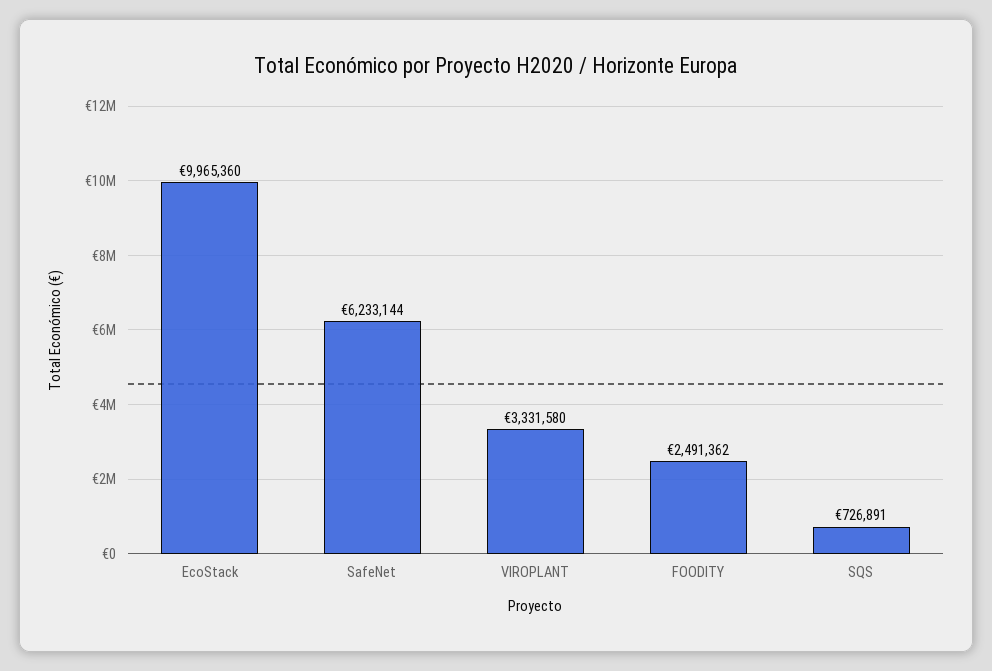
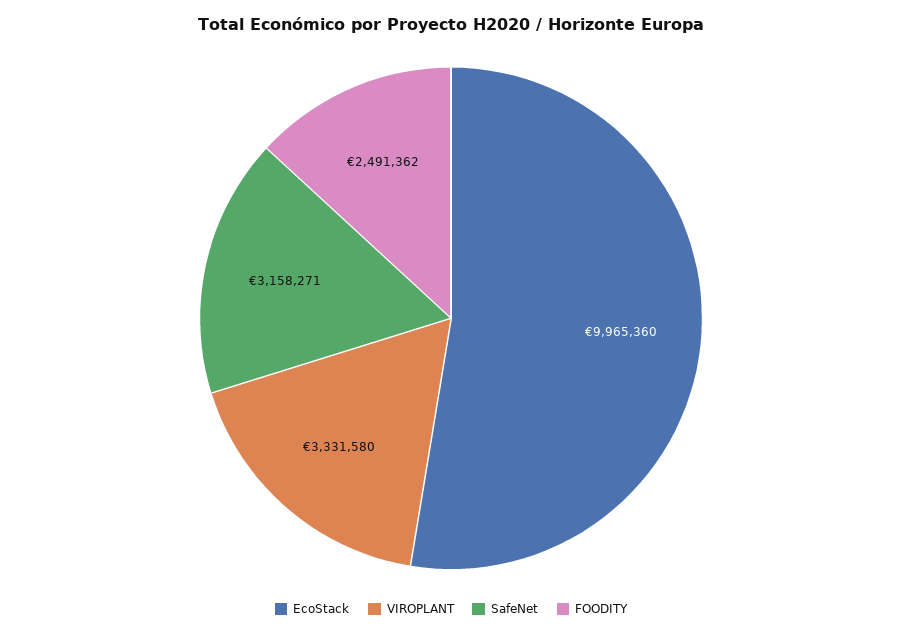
  {
    "EcoStack": 9965360,
-   "SafeNet": 6233144,
+   "SafeNet": 3158271,
    "VIROPLANT": 3331580,
-   "FOODITY": 2491362,
+   "FOODITY": 2491362
-   "SQS": 726891
  }

